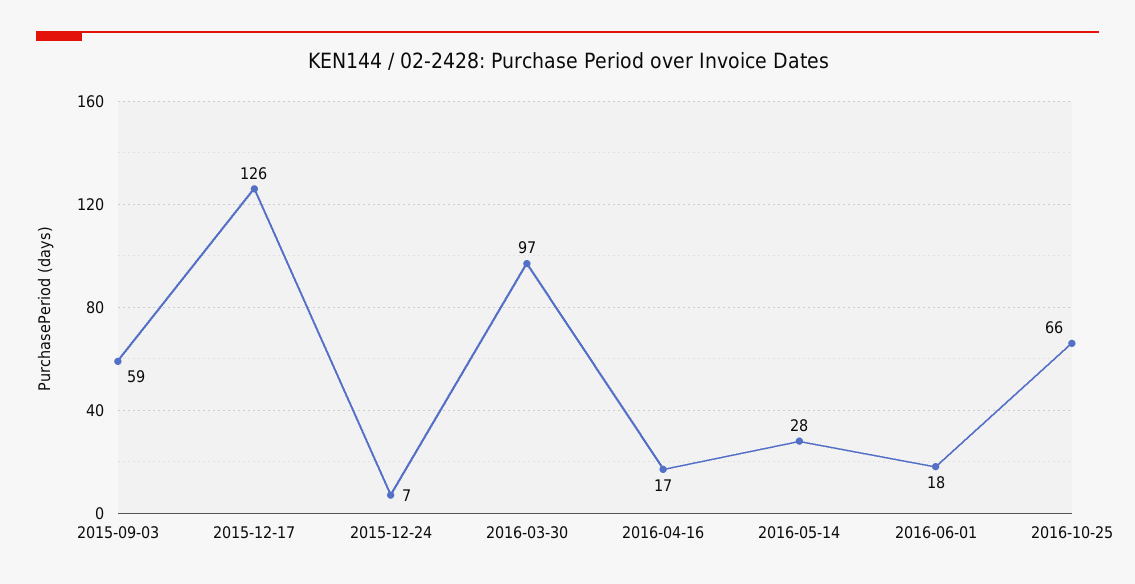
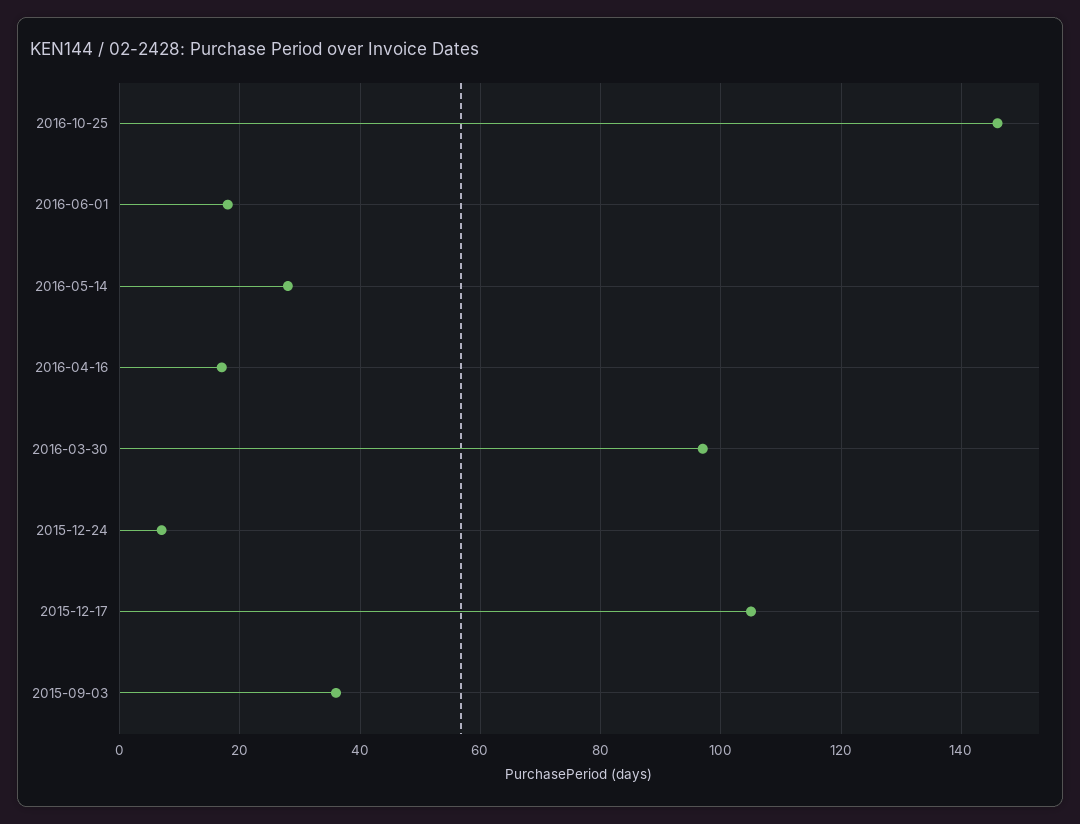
  {
-   "2015-09-03": 59,
+   "2015-09-03": 35,
-   "2015-12-17": 126,
+   "2015-12-17": 105,
    "2015-12-24": 7,
    "2016-03-30": 97,
    "2016-04-16": 17,
    "2016-05-14": 28,
    "2016-06-01": 18,
-   "2016-10-25": 66
+   "2016-10-25": 145
  }

